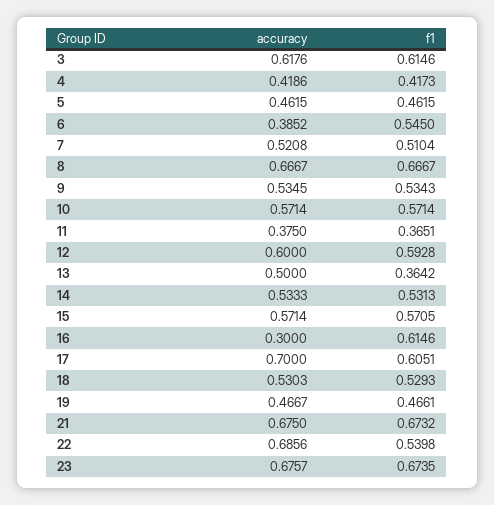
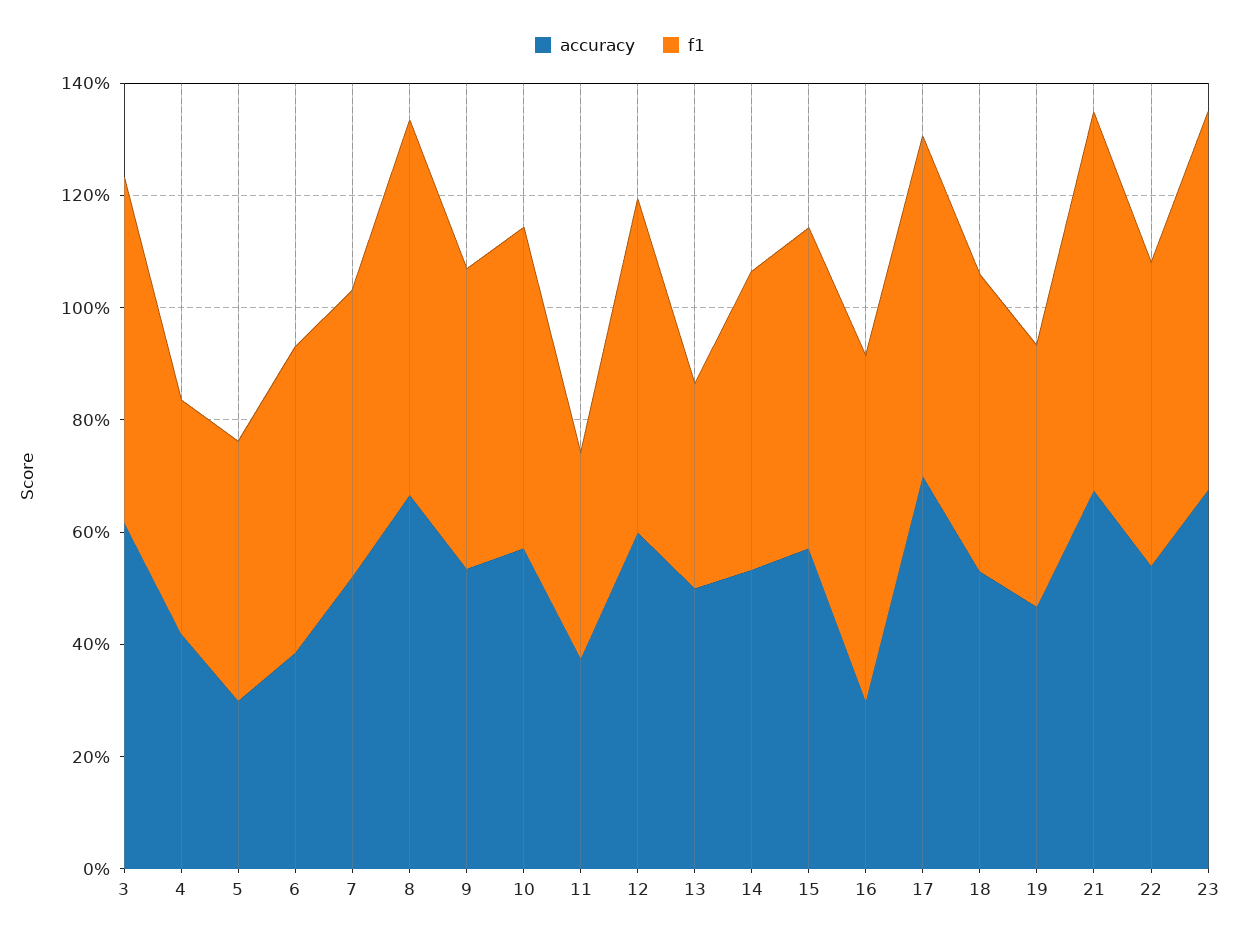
  {
    "accuracy": {
      "3": 0.6176,
      "4": 0.4186,
-     "5": 0.4615,
+     "5": 0.3,
      "6": 0.3852,
      "7": 0.5208,
      "8": 0.6667,
      "9": 0.5345,
      "10": 0.5714,
      "11": 0.375,
      "12": 0.6,
      "13": 0.5,
      "14": 0.5333,
      "15": 0.5714,
      "16": 0.3,
      "17": 0.7,
      "18": 0.5303,
      "19": 0.4667,
      "21": 0.675,
-     "22": 0.6856,
+     "22": 0.55,
      "23": 0.6757
    },
    "f1": {
      "3": 0.6146,
      "4": 0.4173,
      "5": 0.4615,
      "6": 0.545,
      "7": 0.5104,
      "8": 0.6667,
      "9": 0.5343,
      "10": 0.5714,
      "11": 0.3651,
      "12": 0.5928,
      "13": 0.3642,
      "14": 0.5313,
      "15": 0.5705,
      "16": 0.6146,
      "17": 0.6051,
      "18": 0.5293,
      "19": 0.4661,
      "21": 0.6732,
      "22": 0.5398,
      "23": 0.6735
    }
  }

